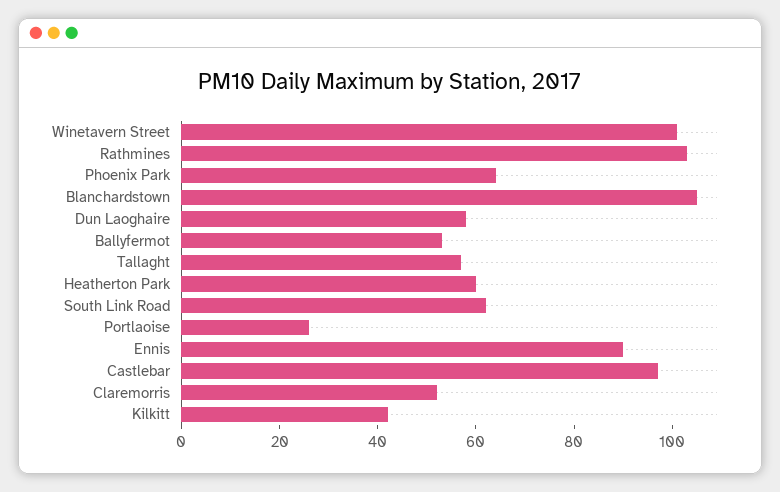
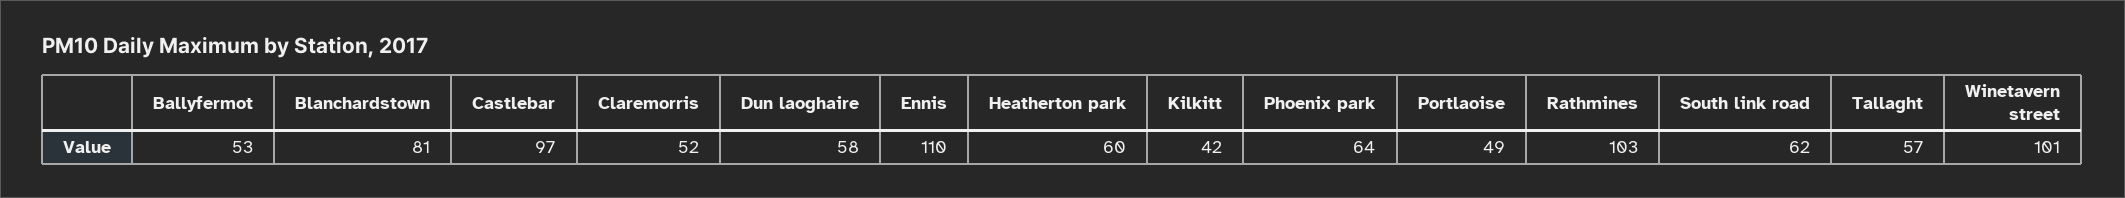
  {
    "Winetavern Street": 101,
    "Rathmines": 103,
    "Phoenix Park": 64,
-   "Blanchardstown": 105,
+   "Blanchardstown": 81,
    "Dun Laoghaire": 58,
    "Ballyfermot": 53,
    "Tallaght": 57,
    "Heatherton Park": 60,
    "South Link Road": 62,
-   "Portlaoise": 25,
+   "Portlaoise": 49,
-   "Ennis": 90,
+   "Ennis": 110,
    "Castlebar": 97,
    "Claremorris": 52,
    "Kilkitt": 42
  }

